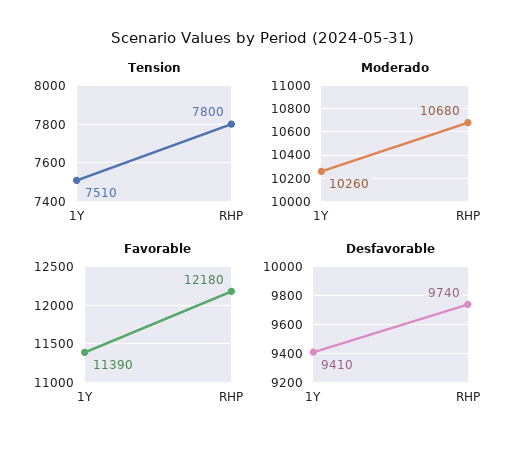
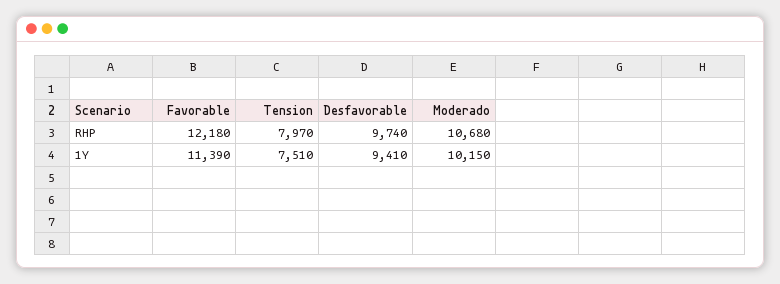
  {
    "Tension": {
      "1Y": 7510,
-     "RHP": 7800
+     "RHP": 7970
    },
    "Moderado": {
-     "1Y": 10260,
+     "1Y": 10150,
      "RHP": 10680
    },
    "Favorable": {
      "1Y": 11390,
      "RHP": 12180
    },
    "Desfavorable": {
      "1Y": 9410,
      "RHP": 9740
    }
  }

